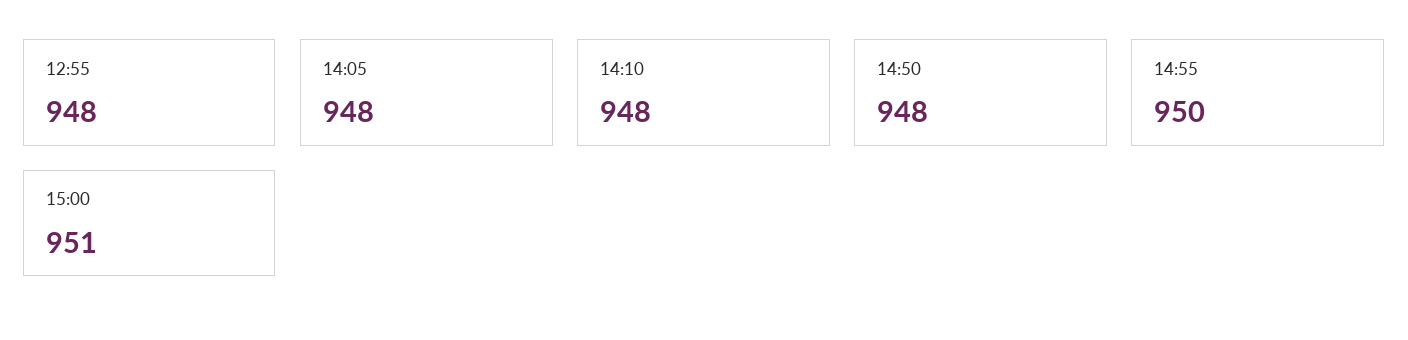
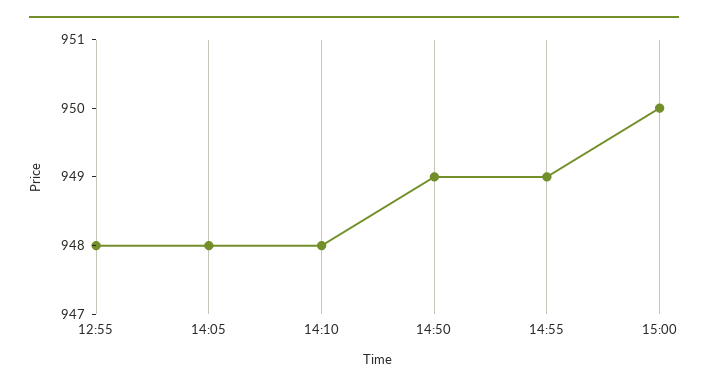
  {
    "12:55": 948,
    "14:05": 948,
    "14:10": 948,
-   "14:50": 948,
+   "14:50": 949,
-   "14:55": 950,
+   "14:55": 949,
-   "15:00": 951
+   "15:00": 950
  }

